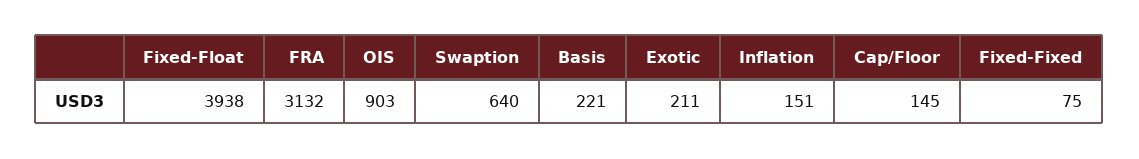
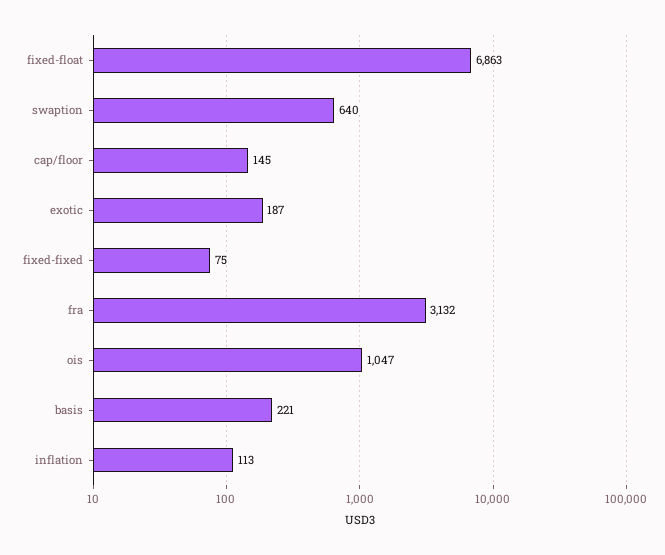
  {
-   "Fixed-Float": 3938,
+   "Fixed-Float": 6863,
    "FRA": 3132,
-   "OIS": 903,
+   "OIS": 1047,
    "Swaption": 640,
    "Basis": 221,
-   "Exotic": 211,
+   "Exotic": 187,
-   "Inflation": 151,
+   "Inflation": 113,
    "Cap/Floor": 145,
    "Fixed-Fixed": 75
  }

